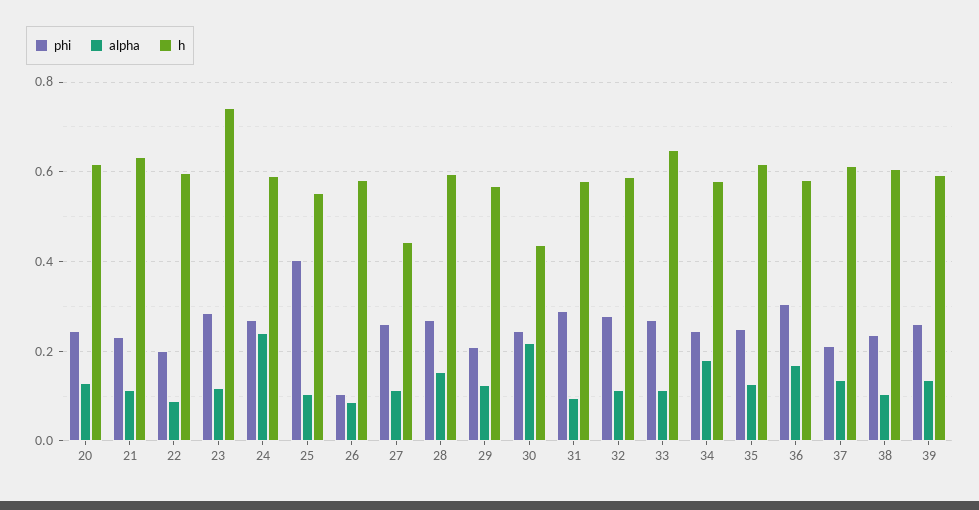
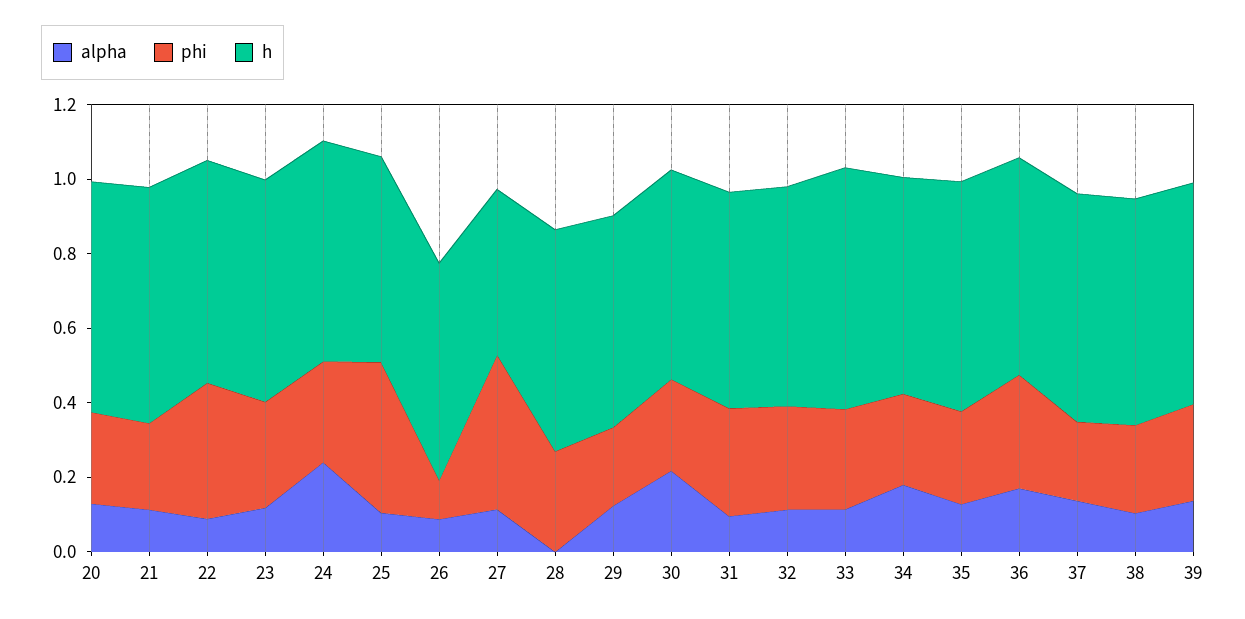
  {
    "phi": {
      "20": 0.24,
      "21": 0.24,
-     "22": 0.2,
+     "22": 0.35,
      "23": 0.28,
      "24": 0.28,
      "25": 0.4,
      "26": 0.1,
-     "27": 0.26,
+     "27": 0.4,
      "28": 0.26,
      "29": 0.2,
      "30": 0.24,
      "31": 0.28,
      "32": 0.28,
      "33": 0.26,
      "34": 0.24,
      "35": 0.24,
      "36": 0.3,
      "37": 0.22,
      "38": 0.24,
      "39": 0.26
    },
    "alpha": {
      "20": 0.12,
      "21": 0.12,
      "22": 0.08,
      "23": 0.12,
      "24": 0.24,
      "25": 0.1,
      "26": 0.08,
      "27": 0.12,
-     "28": 0.16,
+     "28": 0,
      "29": 0.12,
      "30": 0.22,
      "31": 0.1,
      "32": 0.12,
      "33": 0.12,
      "34": 0.18,
      "35": 0.12,
      "36": 0.16,
      "37": 0.14,
      "38": 0.1,
      "39": 0.14
    },
    "h": {
      "20": 0.62,
      "21": 0.64,
      "22": 0.6,
-     "23": 0.74,
+     "23": 0.6,
      "24": 0.6,
      "25": 0.56,
      "26": 0.58,
      "27": 0.44,
      "28": 0.6,
      "29": 0.56,
-     "30": 0.44,
+     "30": 0.55,
      "31": 0.58,
      "32": 0.58,
      "33": 0.64,
      "34": 0.58,
      "35": 0.62,
      "36": 0.58,
      "37": 0.62,
      "38": 0.6,
      "39": 0.6
    }
  }

